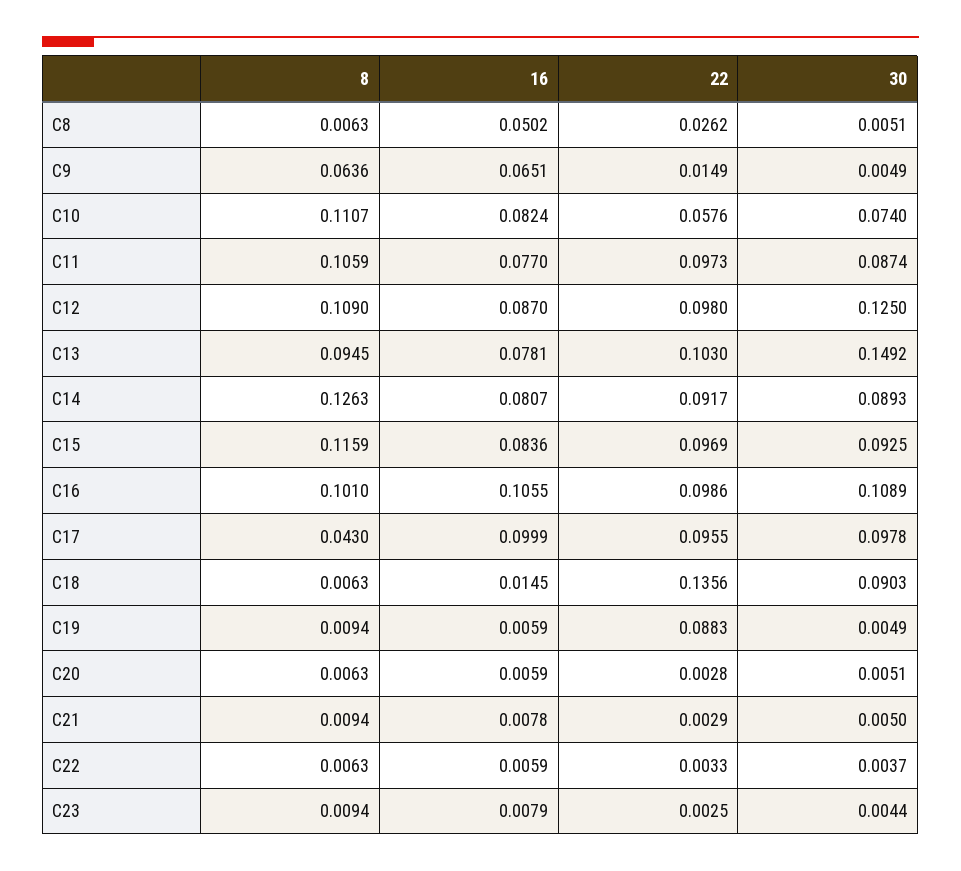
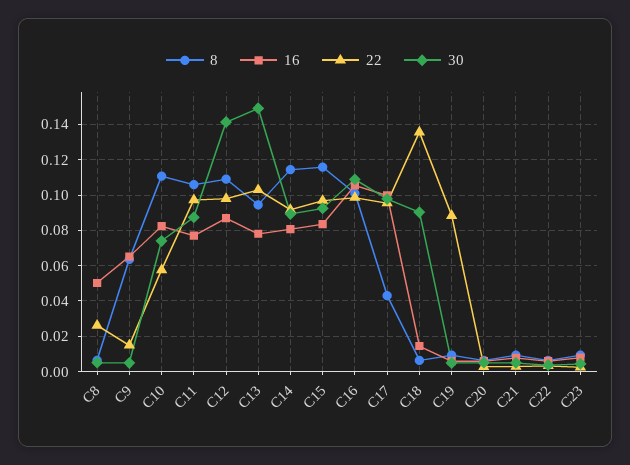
  {
    "8": {
      "C8": 0.0063,
      "C9": 0.0636,
      "C10": 0.1107,
      "C11": 0.1059,
      "C12": 0.109,
      "C13": 0.0945,
-     "C14": 0.1263,
+     "C14": 0.115,
      "C15": 0.1159,
      "C16": 0.101,
      "C17": 0.043,
      "C18": 0.0063,
      "C19": 0.0094,
      "C20": 0.0063,
      "C21": 0.0094,
      "C22": 0.0063,
      "C23": 0.0094
    },
    "16": {
      "C8": 0.0502,
      "C9": 0.0651,
      "C10": 0.0824,
      "C11": 0.077,
      "C12": 0.087,
      "C13": 0.0781,
      "C14": 0.0807,
      "C15": 0.0836,
      "C16": 0.1055,
      "C17": 0.0999,
      "C18": 0.0145,
      "C19": 0.0059,
      "C20": 0.0059,
      "C21": 0.0078,
      "C22": 0.0059,
      "C23": 0.0079
    },
    "22": {
      "C8": 0.0262,
      "C9": 0.0149,
      "C10": 0.0576,
      "C11": 0.0973,
      "C12": 0.098,
      "C13": 0.103,
      "C14": 0.0917,
      "C15": 0.0969,
      "C16": 0.0986,
      "C17": 0.0955,
      "C18": 0.1356,
      "C19": 0.0883,
      "C20": 0.0028,
      "C21": 0.0029,
      "C22": 0.0033,
      "C23": 0.0025
    },
    "30": {
      "C8": 0.0051,
      "C9": 0.0049,
      "C10": 0.074,
      "C11": 0.0874,
-     "C12": 0.125,
+     "C12": 0.14,
      "C13": 0.1492,
      "C14": 0.0893,
      "C15": 0.0925,
      "C16": 0.1089,
      "C17": 0.0978,
      "C18": 0.0903,
      "C19": 0.0049,
      "C20": 0.0051,
      "C21": 0.005,
      "C22": 0.0037,
      "C23": 0.0044
    }
  }

